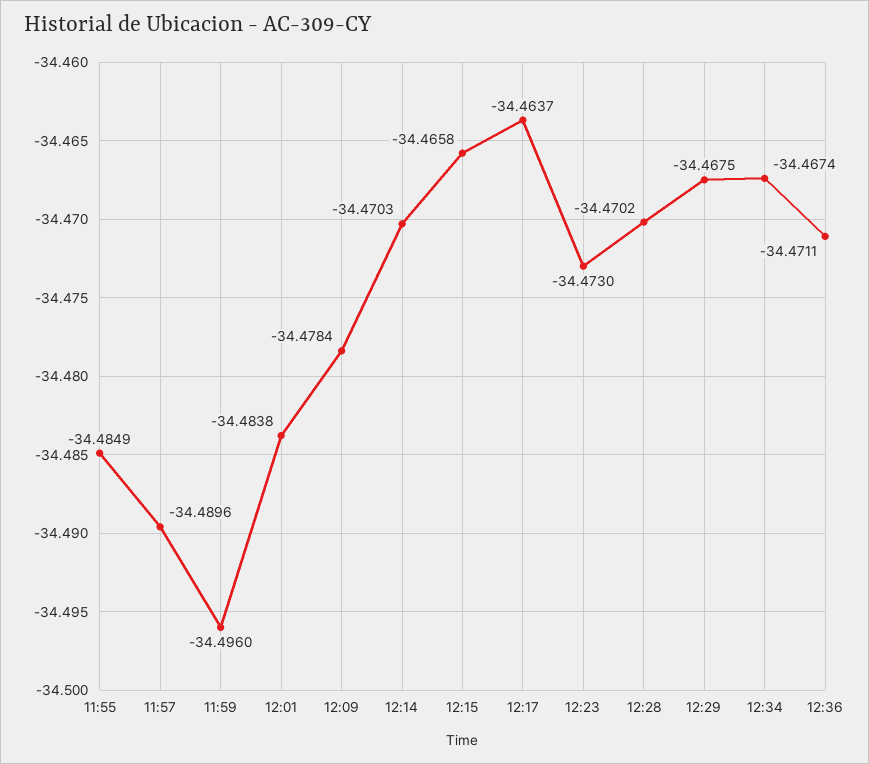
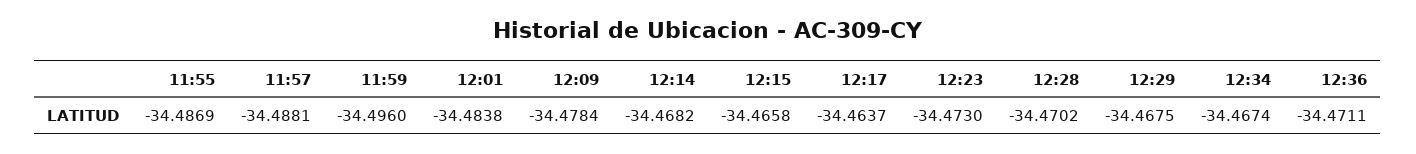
  {
-   "11:55": -34.4849,
+   "11:55": -34.4869,
-   "11:57": -34.4896,
+   "11:57": -34.4881,
    "11:59": -34.496,
    "12:01": -34.4838,
    "12:09": -34.4784,
-   "12:14": -34.4703,
+   "12:14": -34.4682,
    "12:15": -34.4658,
    "12:17": -34.4637,
    "12:23": -34.473,
    "12:28": -34.4702,
    "12:29": -34.4675,
    "12:34": -34.4674,
    "12:36": -34.4711
  }

